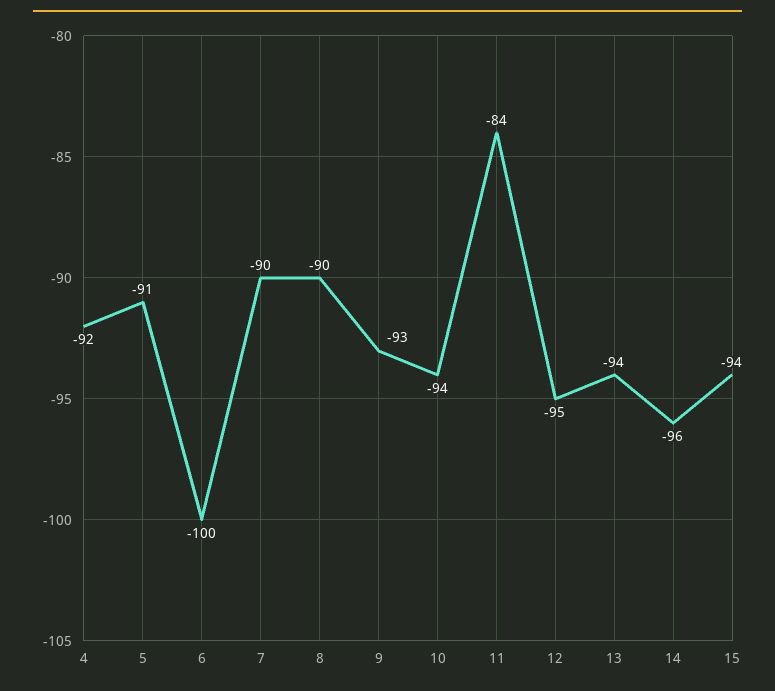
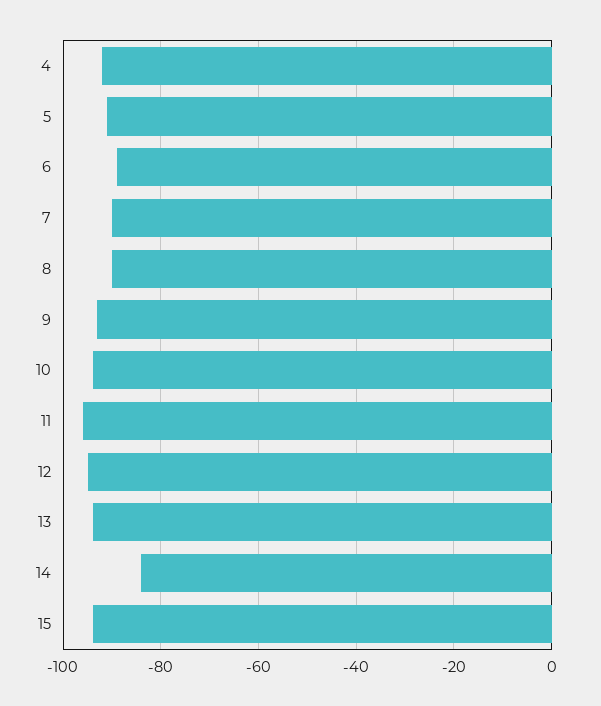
  {
    "4": -92,
    "5": -91,
-   "6": -100,
+   "6": -90,
    "7": -90,
    "8": -90,
    "9": -93,
    "10": -94,
-   "11": -84,
+   "11": -95,
    "12": -95,
    "13": -94,
-   "14": -96,
+   "14": -85,
    "15": -94
  }

